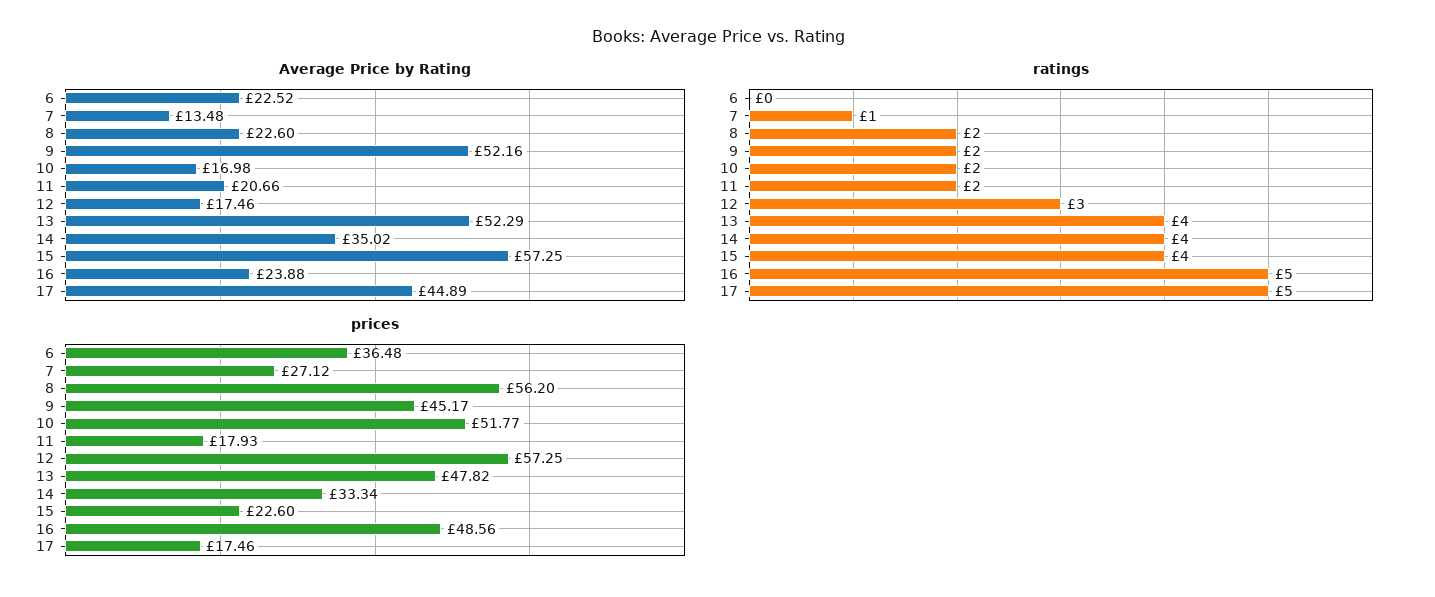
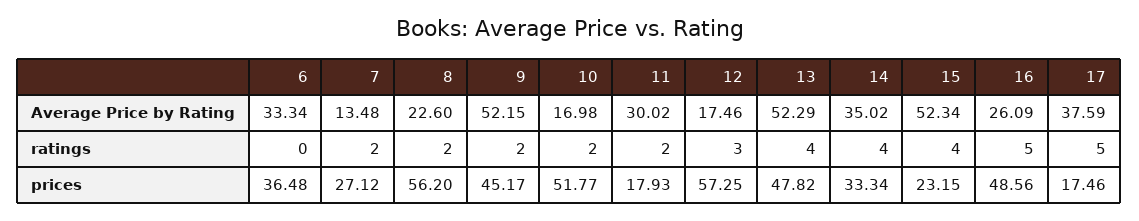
  {
    "Average Price by Rating": {
-     "6": 22.52,
+     "6": 33.34,
      "7": 13.48,
      "8": 22.6,
-     "9": 52.16,
+     "9": 52.15,
      "10": 16.98,
-     "11": 20.66,
+     "11": 30.02,
      "12": 17.46,
      "13": 52.29,
      "14": 35.02,
-     "15": 57.25,
+     "15": 52.34,
-     "16": 23.88,
+     "16": 26.09,
-     "17": 44.89
+     "17": 37.59
    },
    "ratings": {
      "6": 0,
-     "7": 1,
+     "7": 2,
      "8": 2,
      "9": 2,
      "10": 2,
      "11": 2,
      "12": 3,
      "13": 4,
      "14": 4,
      "15": 4,
      "16": 5,
      "17": 5
    },
    "prices": {
      "6": 36.48,
      "7": 27.12,
      "8": 56.2,
      "9": 45.17,
      "10": 51.77,
      "11": 17.93,
      "12": 57.25,
      "13": 47.82,
      "14": 33.34,
-     "15": 22.6,
+     "15": 23.15,
      "16": 48.56,
      "17": 17.46
    }
  }

